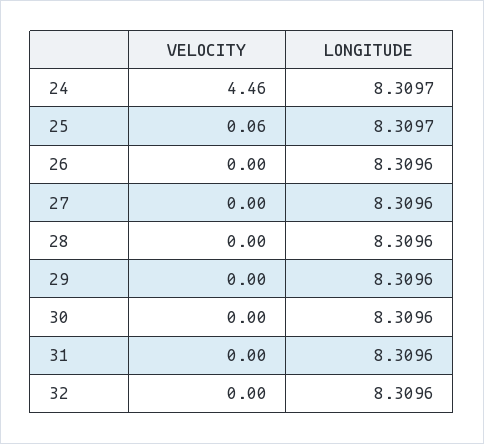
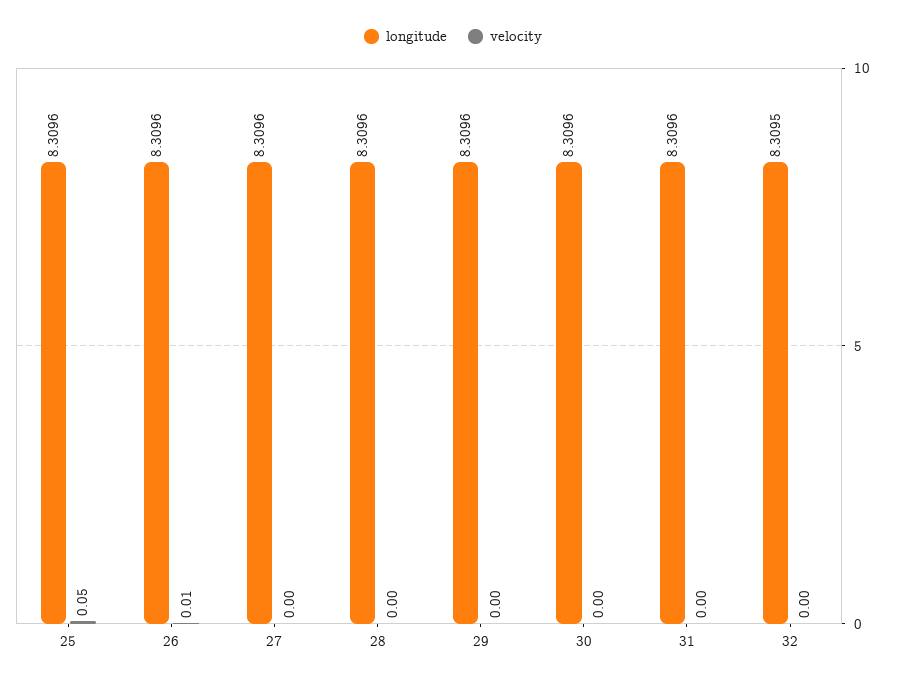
  {
    "VELOCITY": {
-     "24": 4.46,
-     "25": 0.06,
+     "25": 0.05,
-     "26": 0,
+     "26": 0.01,
      "27": 0,
      "28": 0,
      "29": 0,
      "30": 0,
      "31": 0,
      "32": 0
    },
    "LONGITUDE": {
-     "24": 8.3097,
-     "25": 8.3097,
+     "25": 8.3096,
      "26": 8.3096,
      "27": 8.3096,
      "28": 8.3096,
      "29": 8.3096,
      "30": 8.3096,
      "31": 8.3096,
-     "32": 8.3096
+     "32": 8.3095
    }
  }

